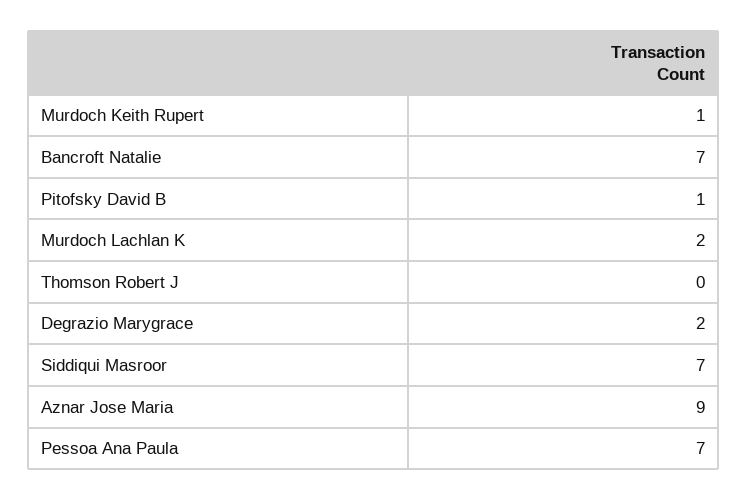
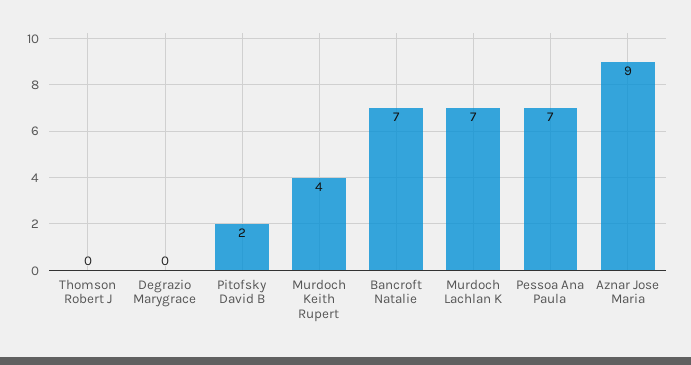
  {
-   "Murdoch Keith Rupert": 1,
+   "Murdoch Keith Rupert": 4,
    "Bancroft Natalie": 7,
-   "Pitofsky David B": 1,
+   "Pitofsky David B": 2,
-   "Murdoch Lachlan K": 2,
+   "Murdoch Lachlan K": 7,
    "Thomson Robert J": 0,
-   "Degrazio Marygrace": 2,
+   "Degrazio Marygrace": 0,
-   "Siddiqui Masroor": 7,
    "Aznar Jose Maria": 9,
    "Pessoa Ana Paula": 7
  }

